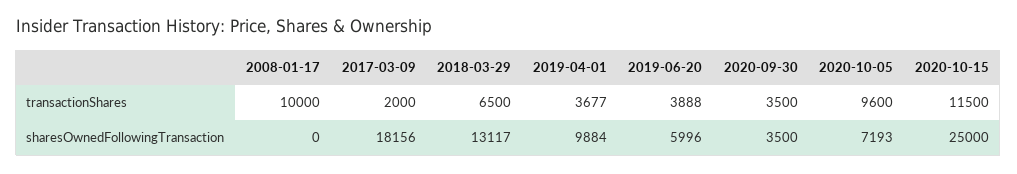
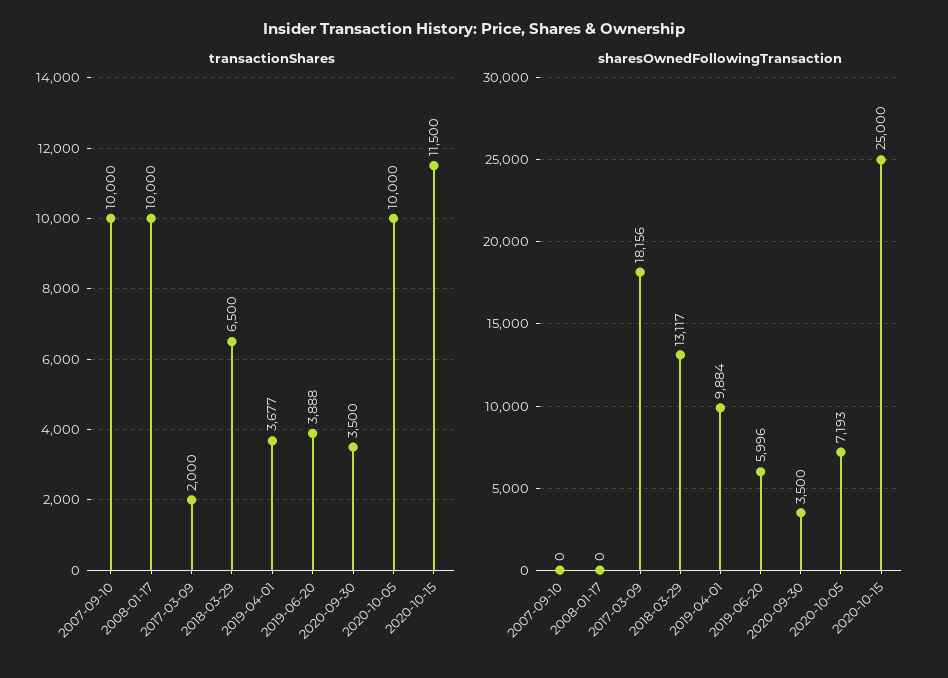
  {
    "transactionShares": {
      "2008-01-17": 10000,
      "2017-03-09": 2000,
      "2018-03-29": 6500,
      "2019-04-01": 3677,
      "2019-06-20": 3888,
      "2020-09-30": 3500,
-     "2020-10-05": 9600,
+     "2020-10-05": 10000,
-     "2020-10-15": 11500
+     "2020-10-15": 11500,
+     "2007-09-10": 10000
    },
    "sharesOwnedFollowingTransaction": {
      "2008-01-17": 0,
      "2017-03-09": 18156,
      "2018-03-29": 13117,
      "2019-04-01": 9884,
      "2019-06-20": 5996,
      "2020-09-30": 3500,
      "2020-10-05": 7193,
-     "2020-10-15": 25000
+     "2020-10-15": 25000,
+     "2007-09-10": 0
    }
  }

